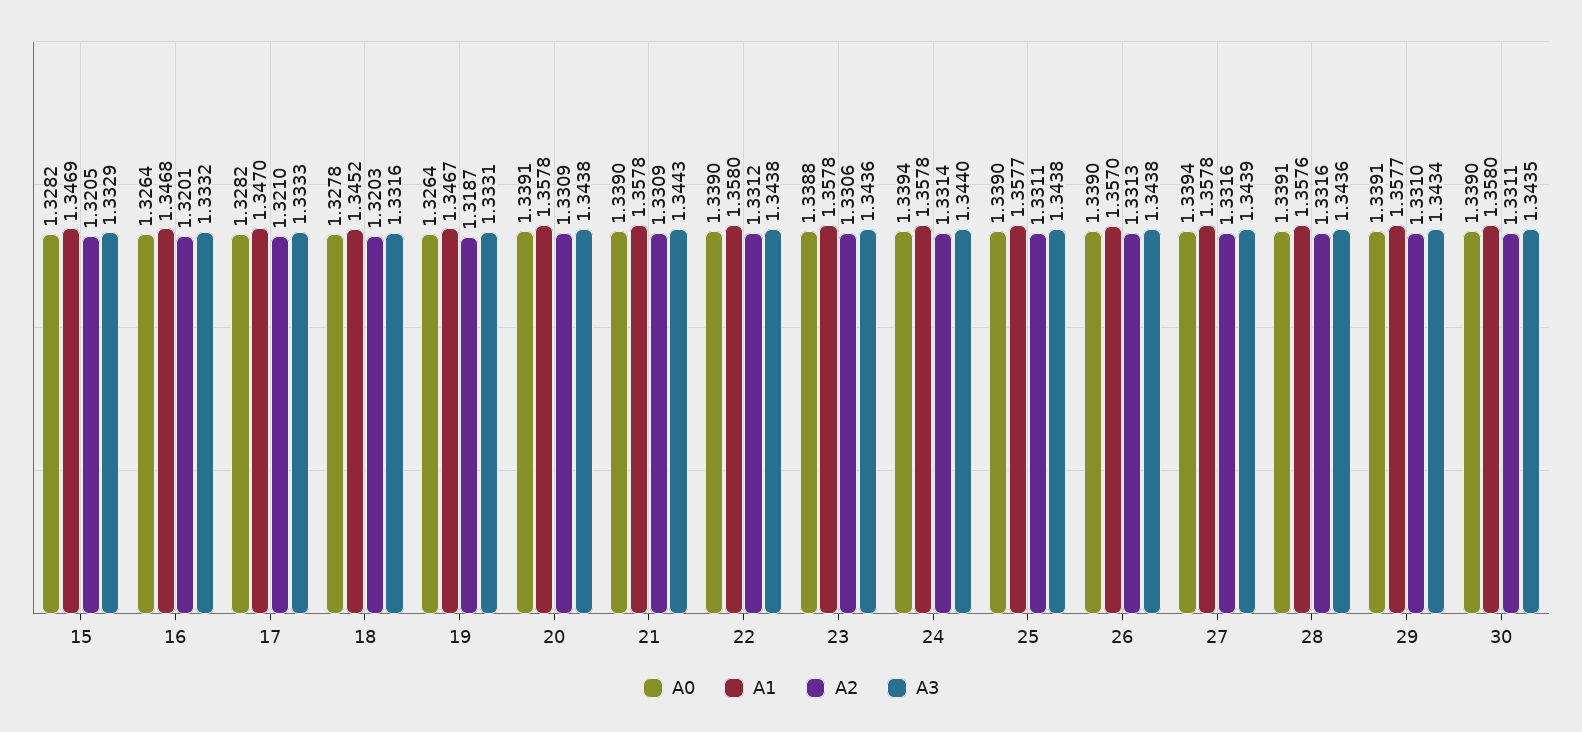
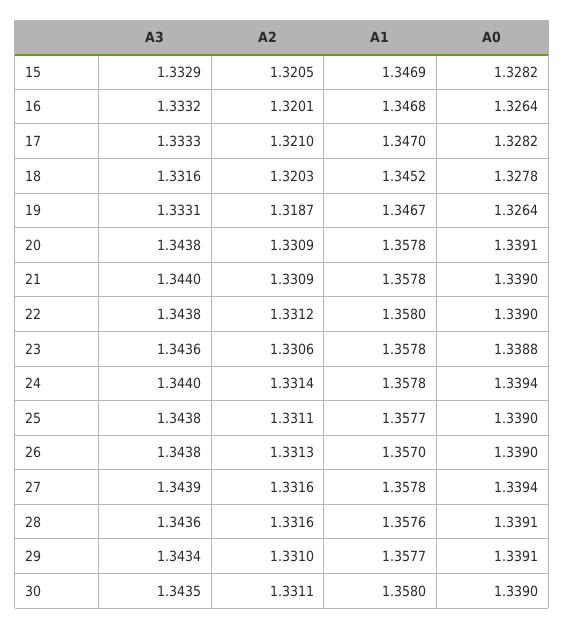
  {
    "A0": {
      "15": 1.3282,
      "16": 1.3264,
      "17": 1.3282,
      "18": 1.3278,
      "19": 1.3264,
      "20": 1.3391,
      "21": 1.339,
      "22": 1.339,
      "23": 1.3388,
      "24": 1.3394,
      "25": 1.339,
      "26": 1.339,
      "27": 1.3394,
      "28": 1.3391,
      "29": 1.3391,
      "30": 1.339
    },
    "A1": {
      "15": 1.3469,
      "16": 1.3468,
      "17": 1.347,
      "18": 1.3452,
      "19": 1.3467,
      "20": 1.3578,
      "21": 1.3578,
      "22": 1.358,
      "23": 1.3578,
      "24": 1.3578,
      "25": 1.3577,
      "26": 1.357,
      "27": 1.3578,
      "28": 1.3576,
      "29": 1.3577,
      "30": 1.358
    },
    "A2": {
      "15": 1.3205,
      "16": 1.3201,
      "17": 1.321,
      "18": 1.3203,
      "19": 1.3187,
      "20": 1.3309,
      "21": 1.3309,
      "22": 1.3312,
      "23": 1.3306,
      "24": 1.3314,
      "25": 1.3311,
      "26": 1.3313,
      "27": 1.3316,
      "28": 1.3316,
      "29": 1.331,
      "30": 1.3311
    },
    "A3": {
      "15": 1.3329,
      "16": 1.3332,
      "17": 1.3333,
      "18": 1.3316,
      "19": 1.3331,
      "20": 1.3438,
-     "21": 1.3443,
+     "21": 1.344,
      "22": 1.3438,
      "23": 1.3436,
      "24": 1.344,
      "25": 1.3438,
      "26": 1.3438,
      "27": 1.3439,
      "28": 1.3436,
      "29": 1.3434,
      "30": 1.3435
    }
  }

